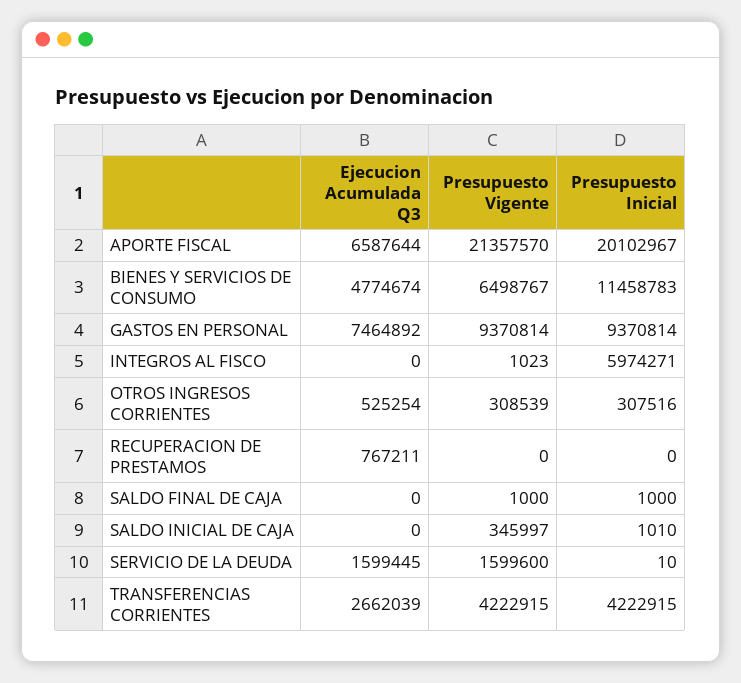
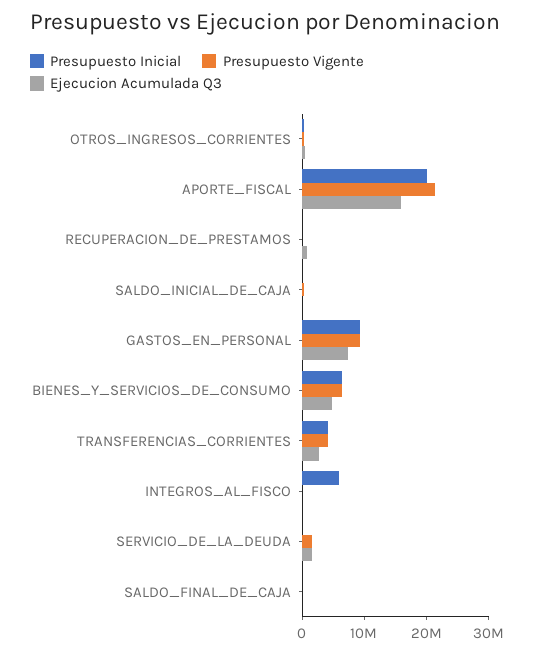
  {
    "Ejecucion Acumulada Q3": {
-     "APORTE FISCAL": 6587644,
+     "APORTE FISCAL": 16000000,
      "BIENES Y SERVICIOS DE CONSUMO": 4774674,
      "GASTOS EN PERSONAL": 7464892,
      "INTEGROS AL FISCO": 0,
      "OTROS INGRESOS CORRIENTES": 525254,
      "RECUPERACION DE PRESTAMOS": 767211,
      "SALDO FINAL DE CAJA": 0,
      "SALDO INICIAL DE CAJA": 0,
      "SERVICIO DE LA DEUDA": 1599445,
      "TRANSFERENCIAS CORRIENTES": 2662039
    },
    "Presupuesto Vigente": {
      "APORTE FISCAL": 21357570,
      "BIENES Y SERVICIOS DE CONSUMO": 6498767,
      "GASTOS EN PERSONAL": 9370814,
      "INTEGROS AL FISCO": 1023,
      "OTROS INGRESOS CORRIENTES": 308539,
      "RECUPERACION DE PRESTAMOS": 0,
      "SALDO FINAL DE CAJA": 1000,
      "SALDO INICIAL DE CAJA": 345997,
      "SERVICIO DE LA DEUDA": 1599600,
      "TRANSFERENCIAS CORRIENTES": 4222915
    },
    "Presupuesto Inicial": {
      "APORTE FISCAL": 20102967,
-     "BIENES Y SERVICIOS DE CONSUMO": 11458783,
+     "BIENES Y SERVICIOS DE CONSUMO": 6000000,
      "GASTOS EN PERSONAL": 9370814,
      "INTEGROS AL FISCO": 5974271,
      "OTROS INGRESOS CORRIENTES": 307516,
      "RECUPERACION DE PRESTAMOS": 0,
      "SALDO FINAL DE CAJA": 1000,
      "SALDO INICIAL DE CAJA": 1010,
      "SERVICIO DE LA DEUDA": 10,
      "TRANSFERENCIAS CORRIENTES": 4222915
    }
  }

